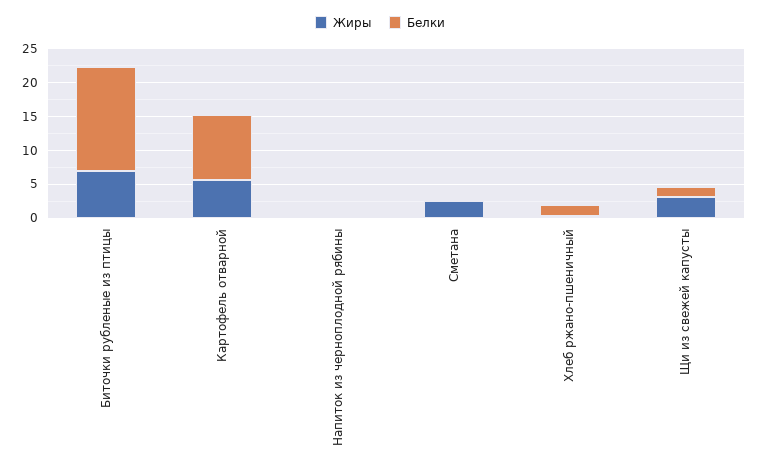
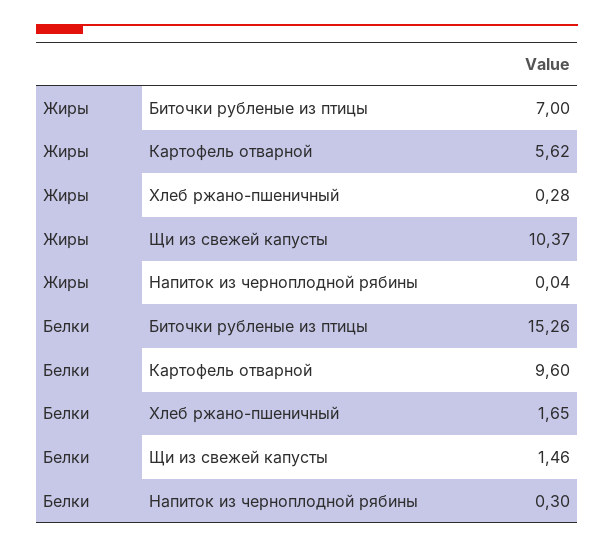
  {
    "Жиры": {
      "Биточки рубленые из птицы": 7,
      "Картофель отварной": 5.62,
      "Напиток из черноплодной рябины": 0.04,
-     "Сметана": 2.5,
      "Хлеб ржано-пшеничный": 0.28,
-     "Щи из свежей капусты": 2.5
+     "Щи из свежей капусты": 10.37
    },
    "Белки": {
      "Биточки рубленые из птицы": 15.26,
      "Картофель отварной": 9.6,
      "Напиток из черноплодной рябины": 0.3,
-     "Сметана": 0,
      "Хлеб ржано-пшеничный": 1.65,
      "Щи из свежей капусты": 1.46
    }
  }

